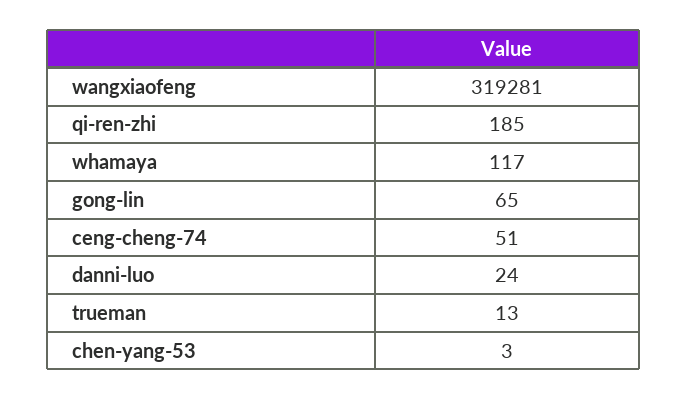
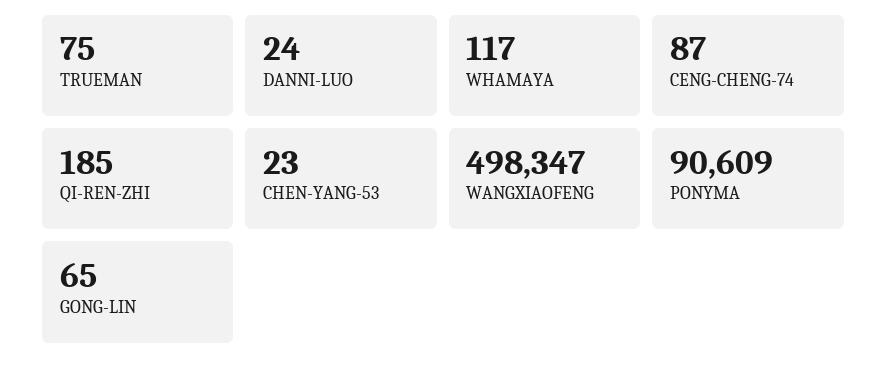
  {
-   "wangxiaofeng": 319281,
+   "wangxiaofeng": 498347,
    "qi-ren-zhi": 185,
    "whamaya": 117,
    "gong-lin": 65,
-   "ceng-cheng-74": 51,
+   "ceng-cheng-74": 87,
    "danni-luo": 24,
-   "trueman": 13,
+   "trueman": 75,
-   "chen-yang-53": 3
+   "chen-yang-53": 23,
+   "PONYMA": 90609
  }

